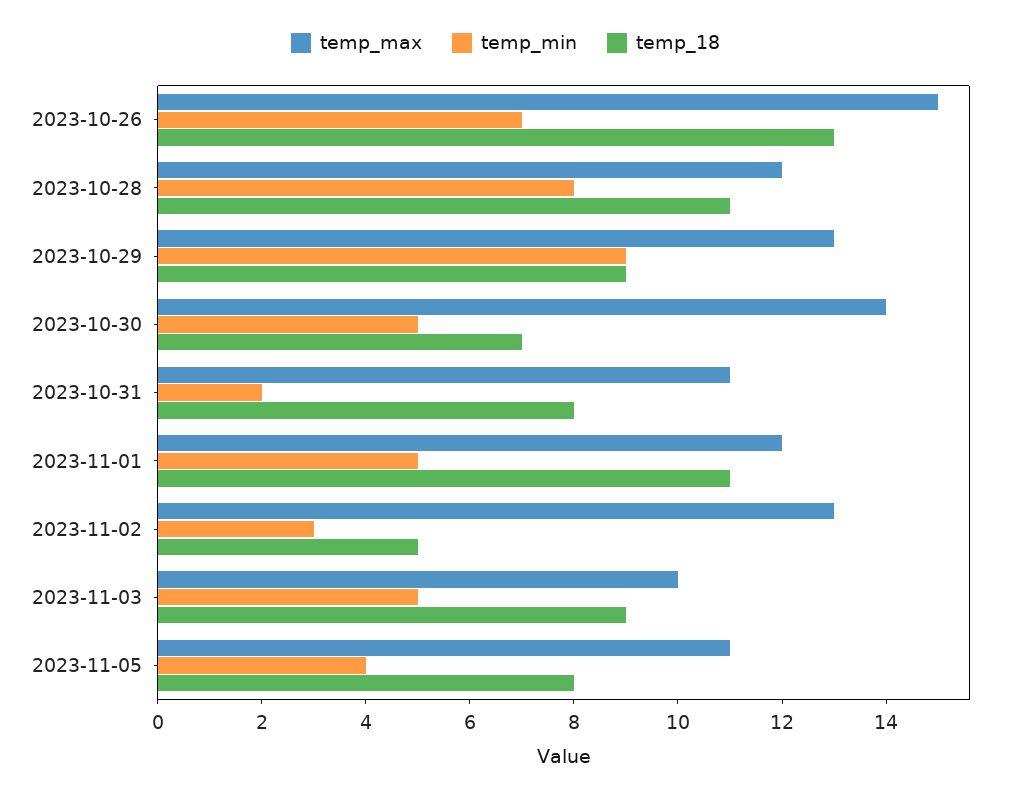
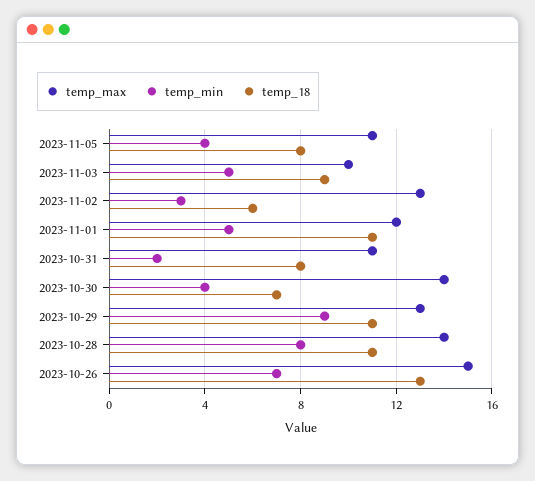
  {
    "temp_max": {
      "2023-10-26": 15,
-     "2023-10-28": 12,
+     "2023-10-28": 14,
      "2023-10-29": 13,
      "2023-10-30": 14,
      "2023-10-31": 11,
      "2023-11-01": 12,
      "2023-11-02": 13,
      "2023-11-03": 10,
      "2023-11-05": 11
    },
    "temp_min": {
      "2023-10-26": 7,
      "2023-10-28": 8,
      "2023-10-29": 9,
-     "2023-10-30": 5,
+     "2023-10-30": 4,
      "2023-10-31": 2,
      "2023-11-01": 5,
      "2023-11-02": 3,
      "2023-11-03": 5,
      "2023-11-05": 4
    },
    "temp_18": {
      "2023-10-26": 13,
      "2023-10-28": 11,
-     "2023-10-29": 9,
+     "2023-10-29": 11,
      "2023-10-30": 7,
      "2023-10-31": 8,
      "2023-11-01": 11,
-     "2023-11-02": 5,
+     "2023-11-02": 6,
      "2023-11-03": 9,
      "2023-11-05": 8
    }
  }

